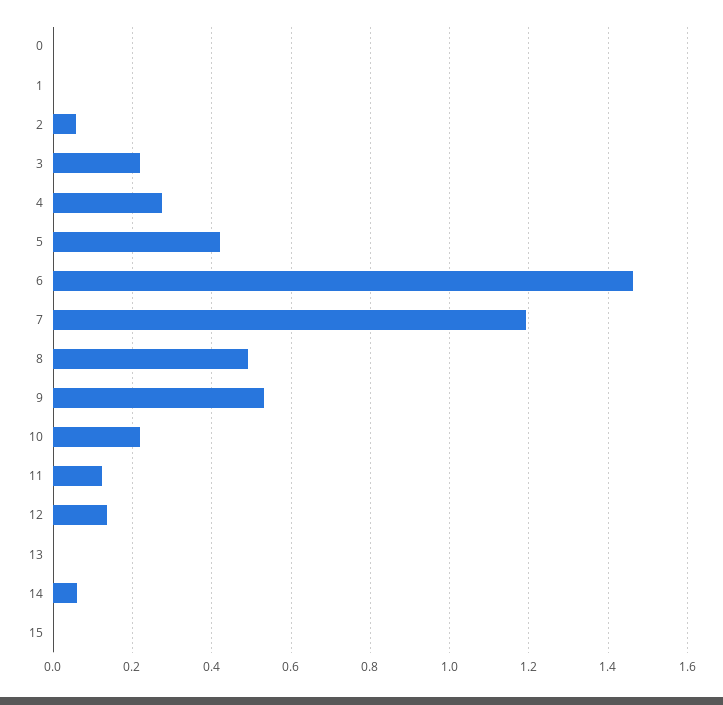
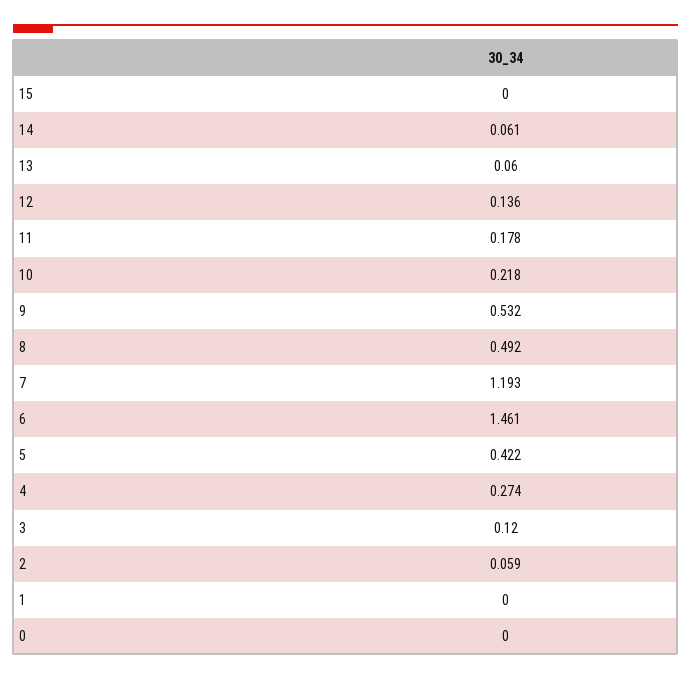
  {
    "0": 0,
    "1": 0,
    "2": 0.059,
-   "3": 0.22,
+   "3": 0.12,
    "4": 0.274,
    "5": 0.422,
    "6": 1.461,
    "7": 1.193,
    "8": 0.492,
    "9": 0.532,
    "10": 0.218,
-   "11": 0.12,
+   "11": 0.178,
    "12": 0.136,
-   "13": 0,
+   "13": 0.06,
    "14": 0.061,
    "15": 0
  }

